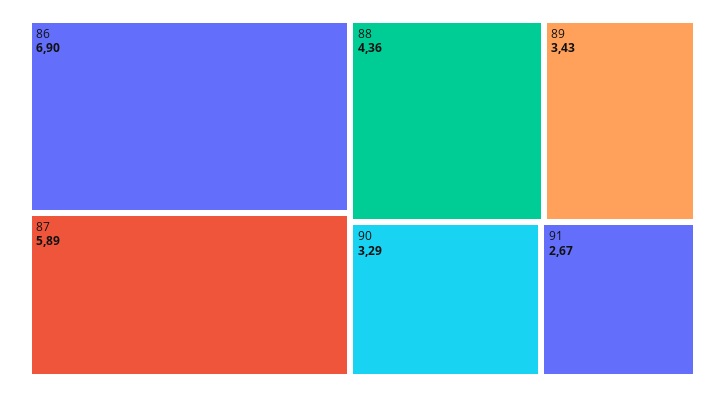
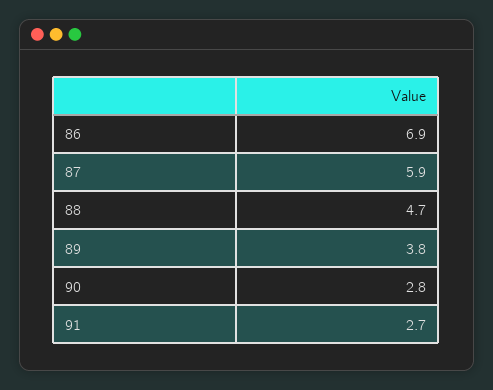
  {
    "86": 6.9,
    "87": 5.89,
-   "88": 4.36,
+   "88": 4.7,
-   "89": 3.43,
+   "89": 3.8,
-   "90": 3.29,
+   "90": 2.8,
    "91": 2.67
  }

